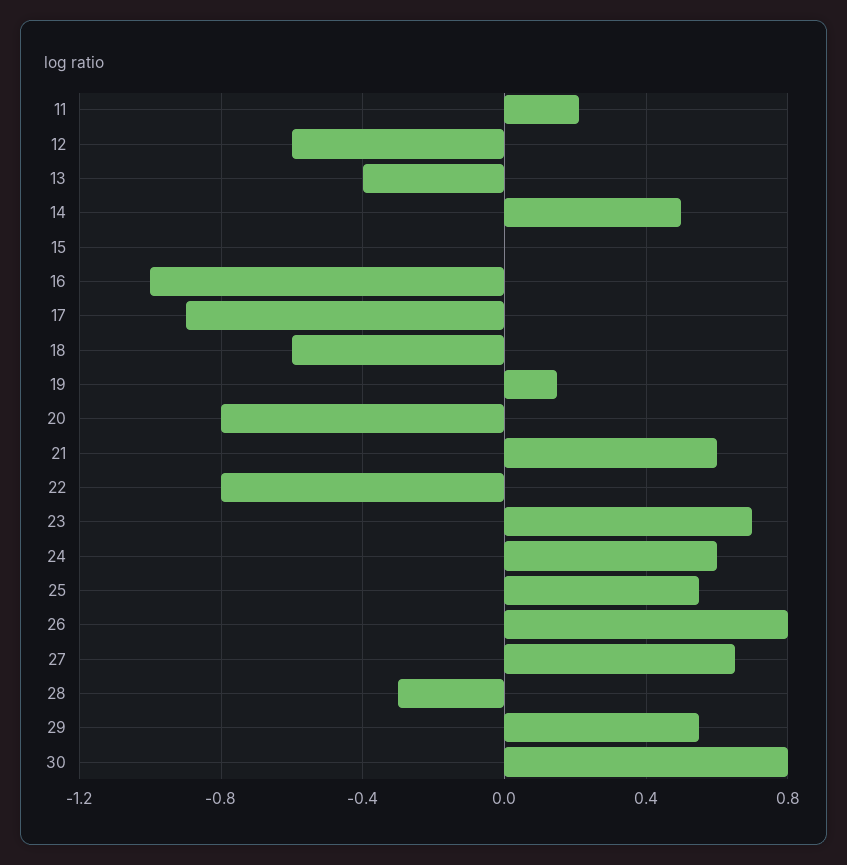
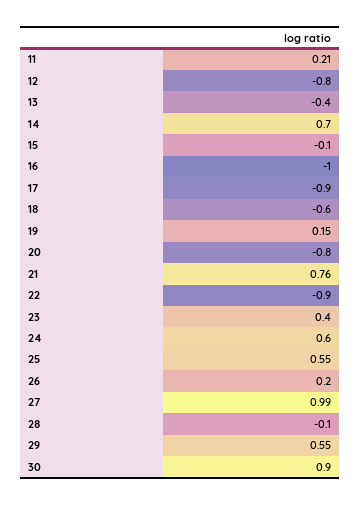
  {
    "11": 0.21,
-   "12": -0.6,
+   "12": -0.8,
    "13": -0.4,
-   "14": 0.5,
+   "14": 0.7,
-   "15": 0,
+   "15": -0.1,
    "16": -1,
    "17": -0.9,
    "18": -0.6,
    "19": 0.15,
    "20": -0.8,
-   "21": 0.6,
+   "21": 0.76,
-   "22": -0.8,
+   "22": -0.9,
-   "23": 0.7,
+   "23": 0.4,
    "24": 0.6,
    "25": 0.55,
-   "26": 0.8,
+   "26": 0.2,
-   "27": 0.65,
+   "27": 0.99,
-   "28": -0.3,
+   "28": -0.1,
    "29": 0.55,
-   "30": 0.8
+   "30": 0.9
  }

